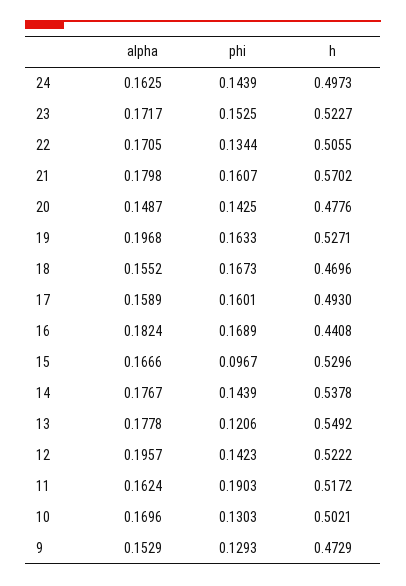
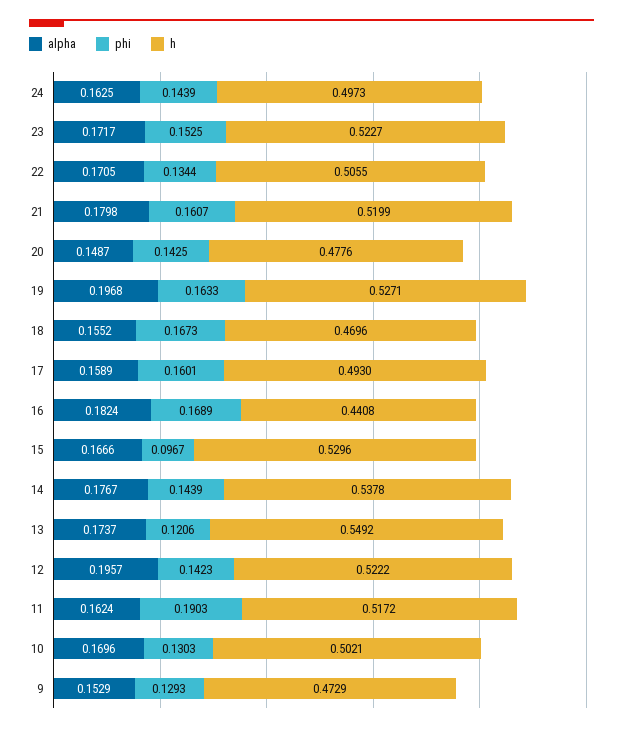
  {
    "alpha": {
      "24": 0.1625,
      "23": 0.1717,
      "22": 0.1705,
      "21": 0.1798,
      "20": 0.1487,
      "19": 0.1968,
      "18": 0.1552,
      "17": 0.1589,
      "16": 0.1824,
      "15": 0.1666,
      "14": 0.1767,
-     "13": 0.1778,
+     "13": 0.1737,
      "12": 0.1957,
      "11": 0.1624,
      "10": 0.1696,
      "9": 0.1529
    },
    "phi": {
      "24": 0.1439,
      "23": 0.1525,
      "22": 0.1344,
      "21": 0.1607,
      "20": 0.1425,
      "19": 0.1633,
      "18": 0.1673,
      "17": 0.1601,
      "16": 0.1689,
      "15": 0.0967,
      "14": 0.1439,
      "13": 0.1206,
      "12": 0.1423,
      "11": 0.1903,
      "10": 0.1303,
      "9": 0.1293
    },
    "h": {
      "24": 0.4973,
      "23": 0.5227,
      "22": 0.5055,
-     "21": 0.5702,
+     "21": 0.5199,
      "20": 0.4776,
      "19": 0.5271,
      "18": 0.4696,
      "17": 0.493,
      "16": 0.4408,
      "15": 0.5296,
      "14": 0.5378,
      "13": 0.5492,
      "12": 0.5222,
      "11": 0.5172,
      "10": 0.5021,
      "9": 0.4729
    }
  }

